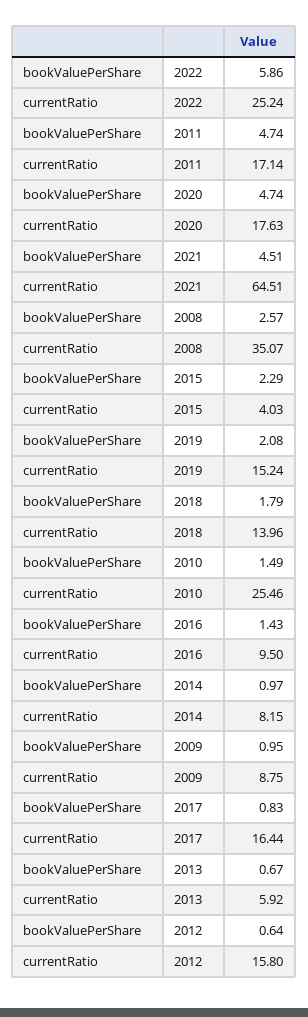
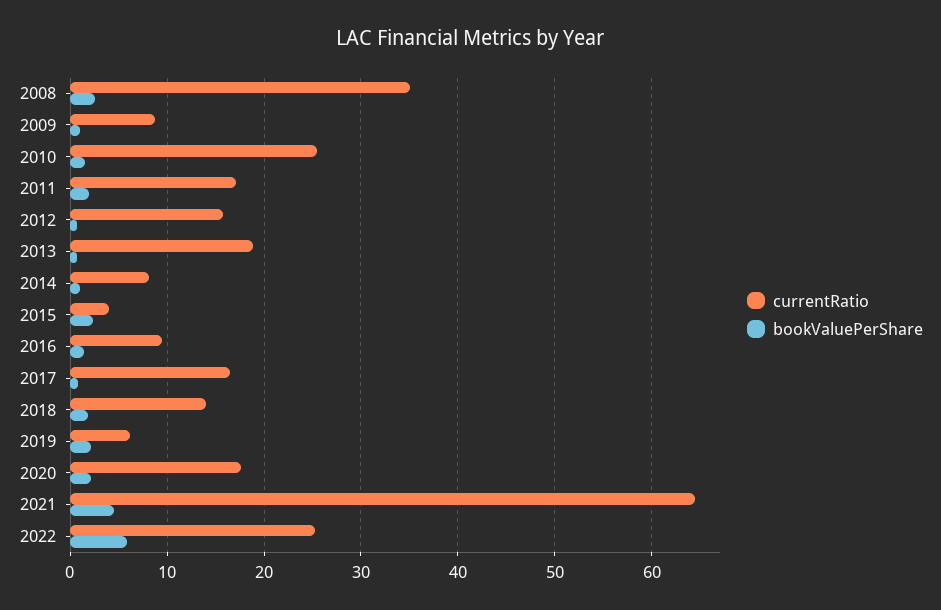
  {
    "bookValuePerShare": {
      "2022": 5.86,
-     "2011": 4.74,
+     "2011": 2,
-     "2020": 4.74,
+     "2020": 2,
      "2021": 4.51,
      "2008": 2.57,
      "2015": 2.29,
      "2019": 2.08,
      "2018": 1.79,
      "2010": 1.49,
      "2016": 1.43,
      "2014": 0.97,
      "2009": 0.95,
      "2017": 0.83,
      "2013": 0.67,
      "2012": 0.64
    },
    "currentRatio": {
      "2022": 25.24,
      "2011": 17.14,
      "2020": 17.63,
      "2021": 64.51,
      "2008": 35.07,
      "2015": 4.03,
-     "2019": 15.24,
+     "2019": 6,
      "2018": 13.96,
      "2010": 25.46,
      "2016": 9.5,
      "2014": 8.15,
      "2009": 8.75,
      "2017": 16.44,
-     "2013": 5.92,
+     "2013": 19,
      "2012": 15.8
    }
  }

